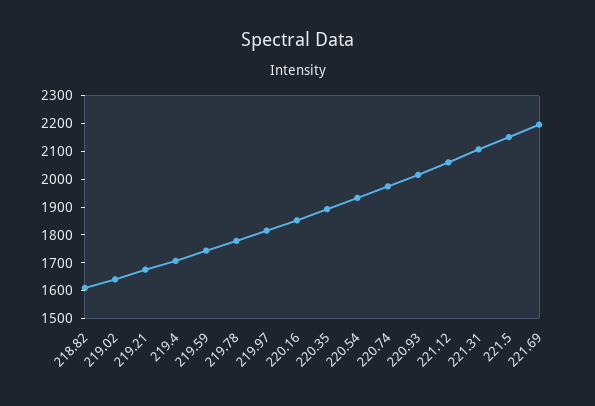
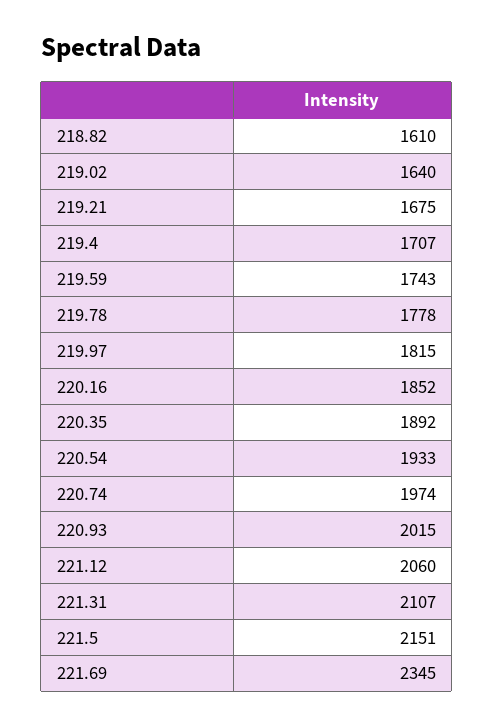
  {
    "218.82": 1610,
    "219.02": 1640,
    "219.21": 1675,
    "219.4": 1707,
    "219.59": 1743,
    "219.78": 1778,
    "219.97": 1815,
    "220.16": 1852,
    "220.35": 1892,
    "220.54": 1933,
    "220.74": 1974,
    "220.93": 2015,
    "221.12": 2060,
    "221.31": 2107,
    "221.5": 2151,
-   "221.69": 2200
+   "221.69": 2345
  }

